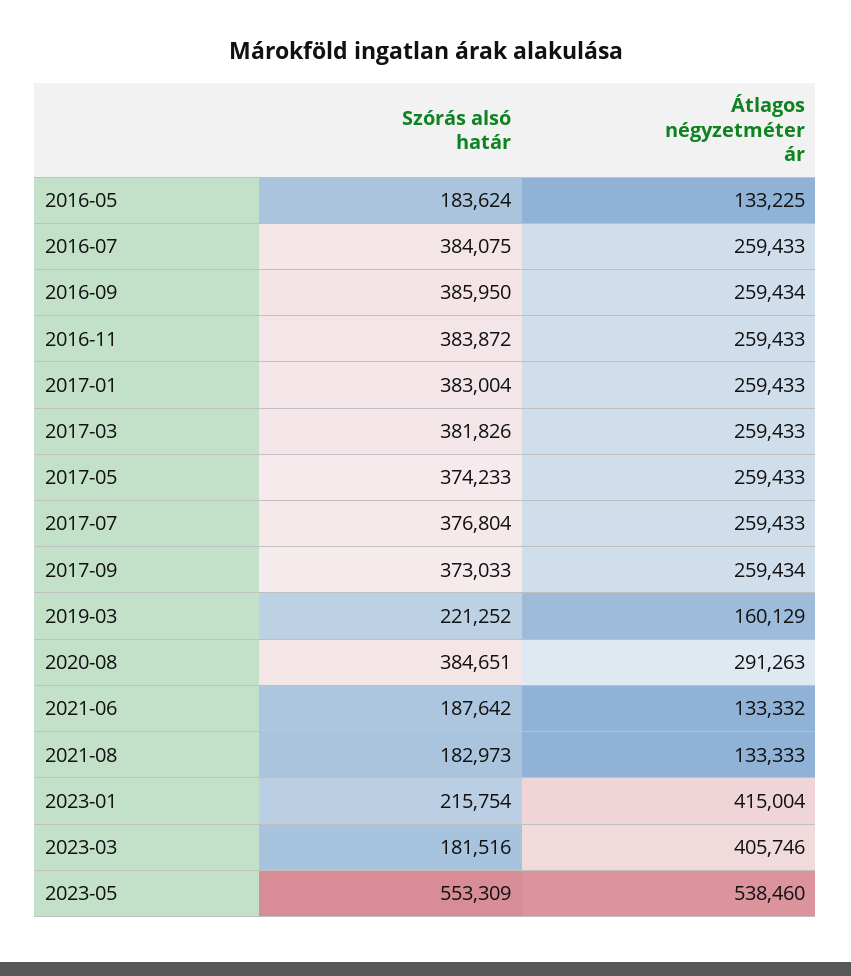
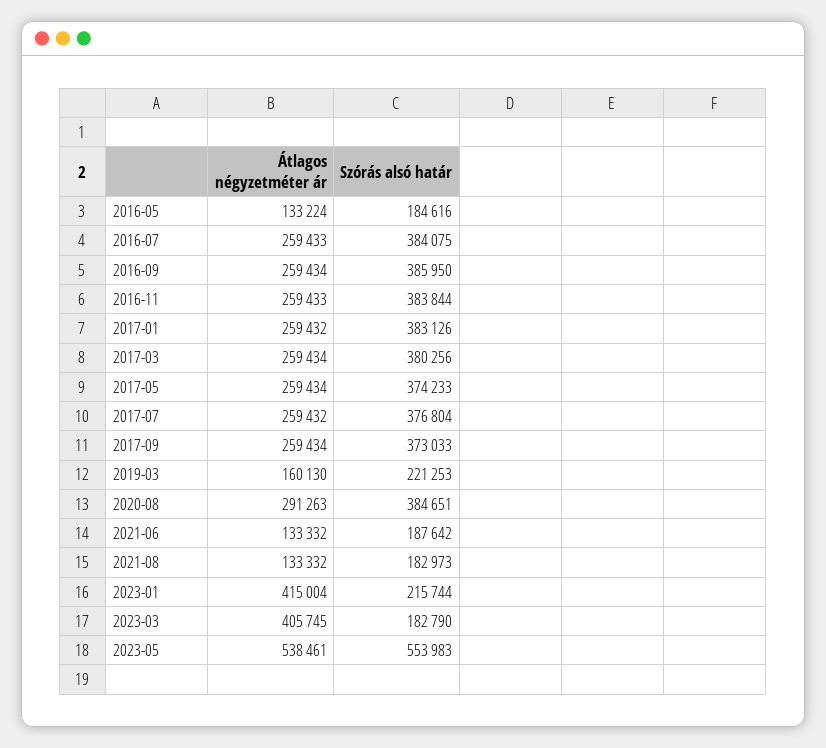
  {
    "Szórás alsó határ": {
-     "2016-05": 183624,
+     "2016-05": 184616,
      "2016-07": 384075,
      "2016-09": 385950,
-     "2016-11": 383872,
+     "2016-11": 383844,
-     "2017-01": 383004,
+     "2017-01": 383126,
-     "2017-03": 381826,
+     "2017-03": 380256,
      "2017-05": 374233,
      "2017-07": 376804,
      "2017-09": 373033,
-     "2019-03": 221252,
+     "2019-03": 221253,
      "2020-08": 384651,
      "2021-06": 187642,
      "2021-08": 182973,
-     "2023-01": 215754,
+     "2023-01": 215744,
-     "2023-03": 181516,
+     "2023-03": 182790,
-     "2023-05": 553309
+     "2023-05": 553983
    },
    "Átlagos négyzetméter ár": {
-     "2016-05": 133225,
+     "2016-05": 133224,
      "2016-07": 259433,
      "2016-09": 259434,
      "2016-11": 259433,
-     "2017-01": 259433,
+     "2017-01": 259432,
-     "2017-03": 259433,
+     "2017-03": 259434,
-     "2017-05": 259433,
+     "2017-05": 259434,
-     "2017-07": 259433,
+     "2017-07": 259432,
      "2017-09": 259434,
-     "2019-03": 160129,
+     "2019-03": 160130,
      "2020-08": 291263,
      "2021-06": 133332,
-     "2021-08": 133333,
+     "2021-08": 133332,
      "2023-01": 415004,
-     "2023-03": 405746,
+     "2023-03": 405745,
-     "2023-05": 538460
+     "2023-05": 538461
    }
  }

